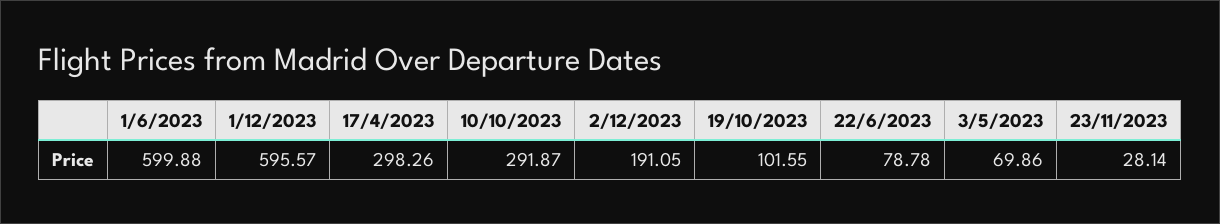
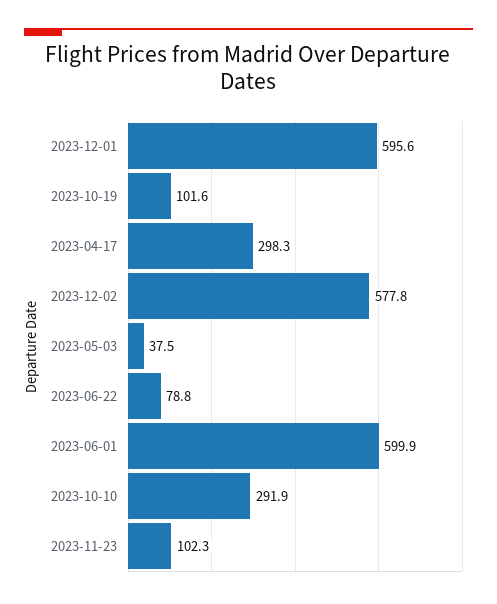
  {
    "1/6/2023": 599.88,
    "1/12/2023": 595.57,
    "17/4/2023": 298.26,
    "10/10/2023": 291.87,
-   "2/12/2023": 191.05,
+   "2/12/2023": 577.8,
    "19/10/2023": 101.55,
    "22/6/2023": 78.78,
-   "3/5/2023": 69.86,
+   "3/5/2023": 37.5,
-   "23/11/2023": 28.14
+   "23/11/2023": 102.3
  }

